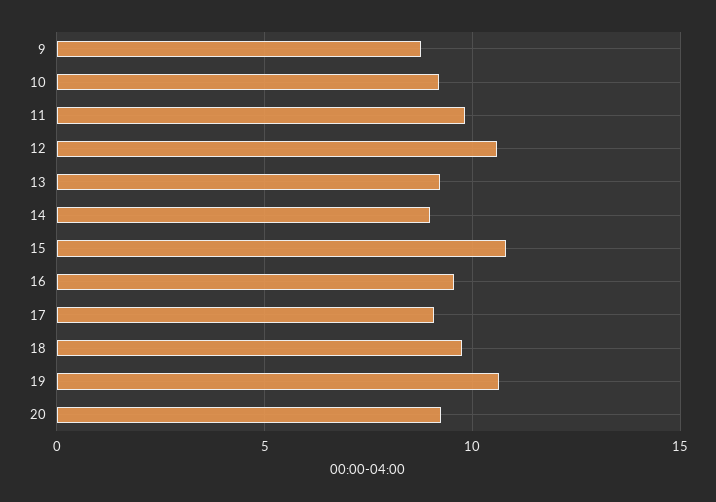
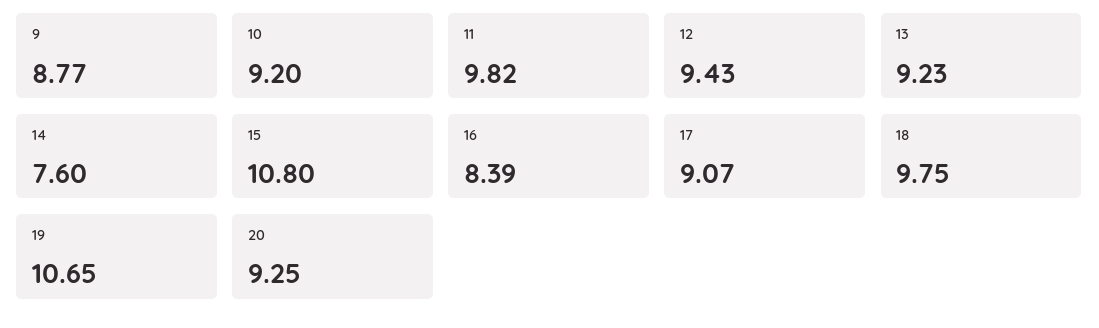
  {
    "9": 8.77,
    "10": 9.2,
    "11": 9.82,
-   "12": 10.5,
+   "12": 9.43,
    "13": 9.23,
-   "14": 9,
+   "14": 7.6,
    "15": 10.8,
-   "16": 9.5,
+   "16": 8.39,
    "17": 9.07,
    "18": 9.75,
    "19": 10.65,
    "20": 9.25
  }

